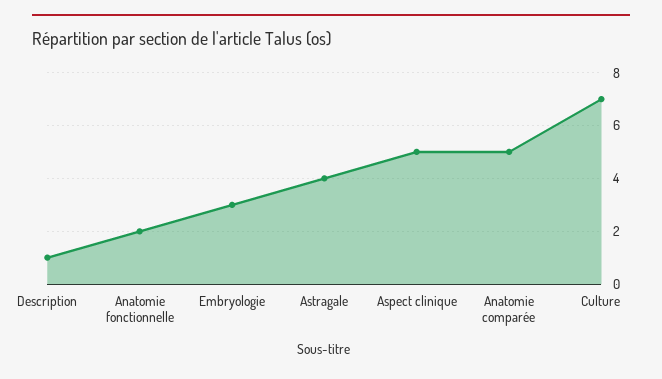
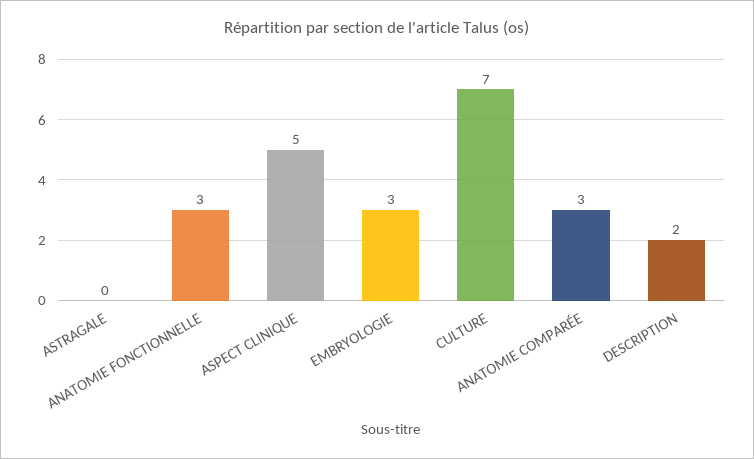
  {
-   "Description": 1,
+   "Description": 2,
-   "Anatomie fonctionnelle": 2,
+   "Anatomie fonctionnelle": 3,
    "Embryologie": 3,
-   "Astragale": 4,
+   "Astragale": 0,
    "Aspect clinique": 5,
-   "Anatomie comparée": 5,
+   "Anatomie comparée": 3,
    "Culture": 7
  }

